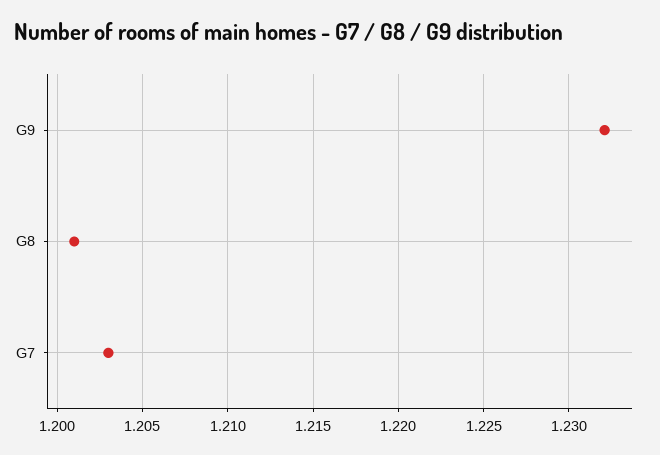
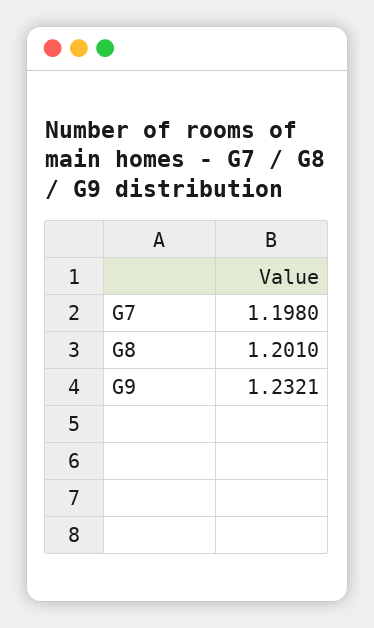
  {
    "G9": 1.2321,
    "G8": 1.201,
-   "G7": 1.203
+   "G7": 1.198
  }

